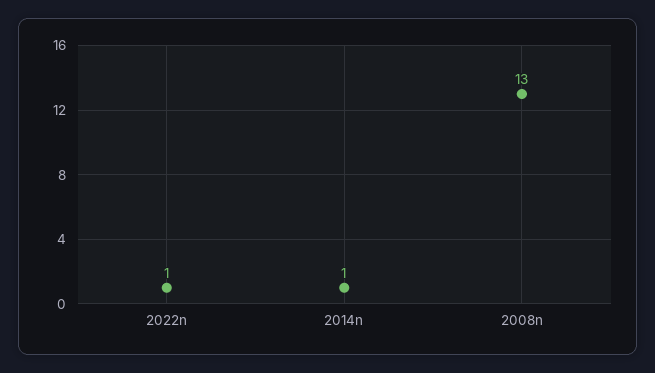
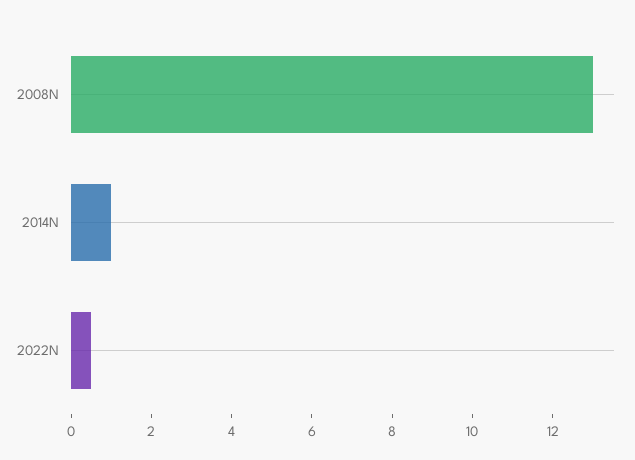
  {
-   "2022n": 1,
+   "2022n": 0.5,
    "2014n": 1,
    "2008n": 13
  }

